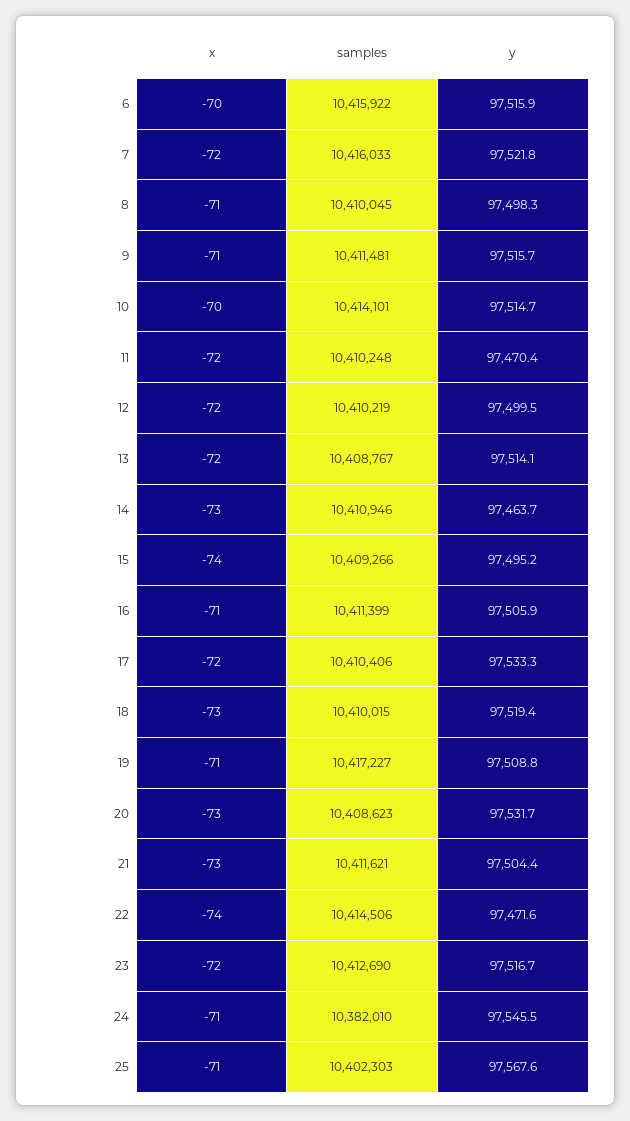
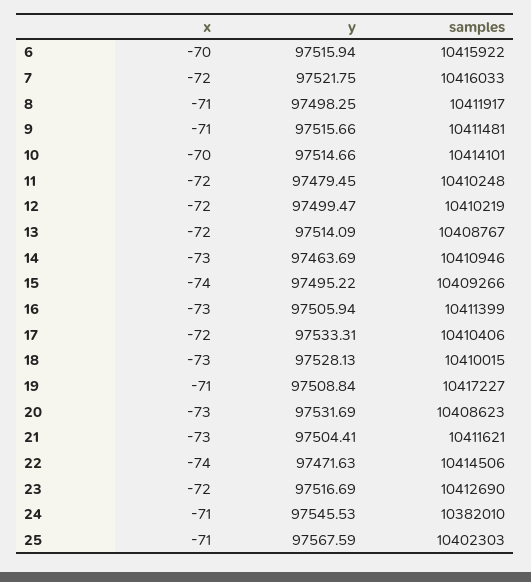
  {
    "x": {
      "6": -70,
      "7": -72,
      "8": -71,
      "9": -71,
      "10": -70,
      "11": -72,
      "12": -72,
      "13": -72,
      "14": -73,
      "15": -74,
-     "16": -71,
+     "16": -73,
      "17": -72,
      "18": -73,
      "19": -71,
      "20": -73,
      "21": -73,
      "22": -74,
      "23": -72,
      "24": -71,
      "25": -71
    },
    "samples": {
      "6": 10415922,
      "7": 10416033,
-     "8": 10410045,
+     "8": 10411917,
      "9": 10411481,
      "10": 10414101,
      "11": 10410248,
      "12": 10410219,
      "13": 10408767,
      "14": 10410946,
      "15": 10409266,
      "16": 10411399,
      "17": 10410406,
      "18": 10410015,
      "19": 10417227,
      "20": 10408623,
      "21": 10411621,
      "22": 10414506,
      "23": 10412690,
      "24": 10382010,
      "25": 10402303
    },
    "y": {
      "6": 97515.94,
      "7": 97521.75,
      "8": 97498.25,
      "9": 97515.66,
      "10": 97514.66,
-     "11": 97470.4,
+     "11": 97479.45,
      "12": 97499.47,
      "13": 97514.09,
      "14": 97463.69,
      "15": 97495.22,
      "16": 97505.94,
      "17": 97533.31,
-     "18": 97519.4,
+     "18": 97528.13,
      "19": 97508.84,
      "20": 97531.69,
      "21": 97504.41,
      "22": 97471.63,
      "23": 97516.69,
      "24": 97545.53,
      "25": 97567.59
    }
  }

